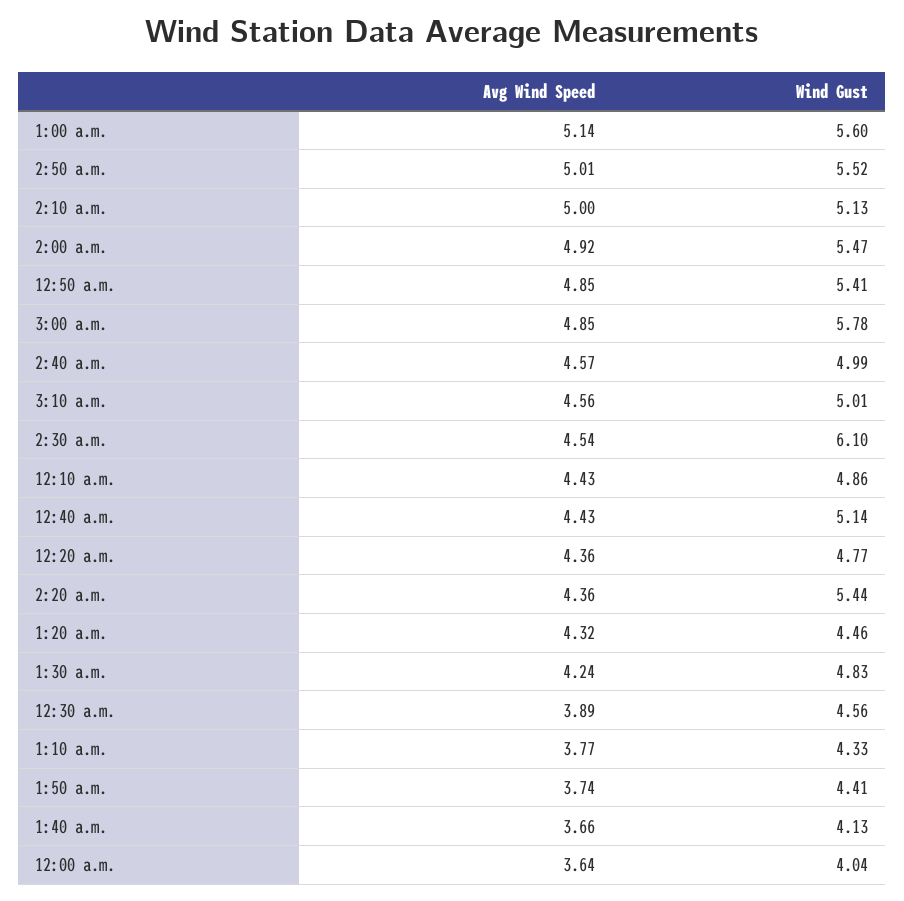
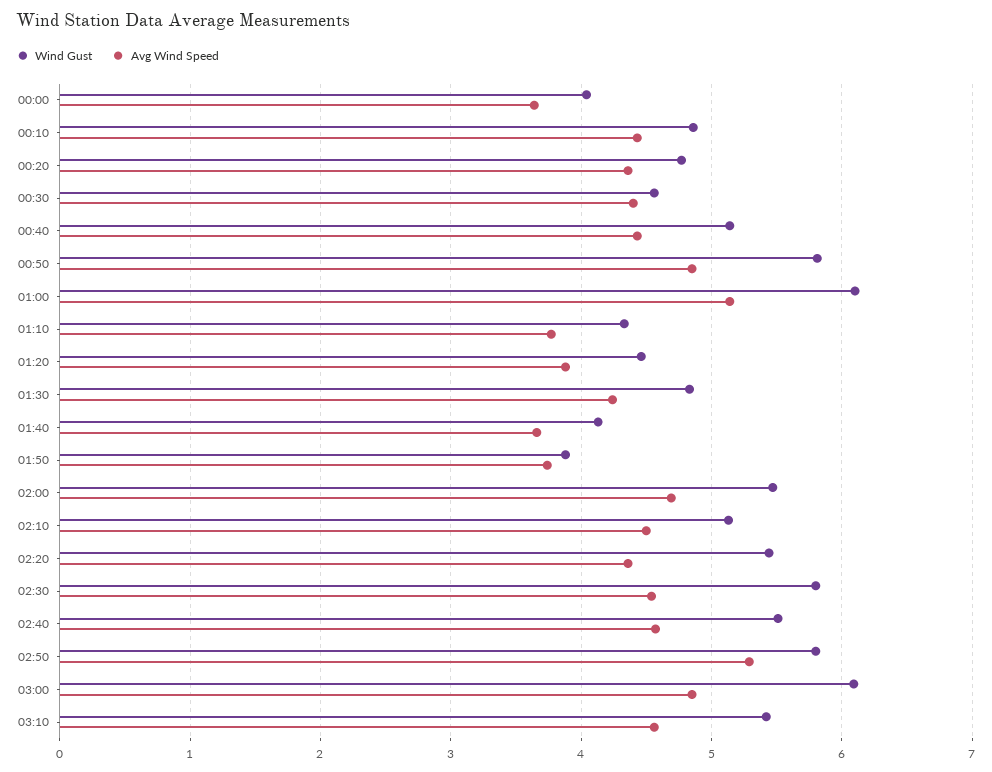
  {
    "Avg Wind Speed": {
      "1:00 a.m.": 5.14,
-     "2:50 a.m.": 5.01,
+     "2:50 a.m.": 5.3,
-     "2:10 a.m.": 5,
+     "2:10 a.m.": 4.5,
-     "2:00 a.m.": 4.92,
+     "2:00 a.m.": 4.7,
      "12:50 a.m.": 4.85,
      "3:00 a.m.": 4.85,
      "2:40 a.m.": 4.57,
      "3:10 a.m.": 4.56,
      "2:30 a.m.": 4.54,
      "12:10 a.m.": 4.43,
      "12:40 a.m.": 4.43,
      "12:20 a.m.": 4.36,
      "2:20 a.m.": 4.36,
-     "1:20 a.m.": 4.32,
+     "1:20 a.m.": 3.9,
      "1:30 a.m.": 4.24,
-     "12:30 a.m.": 3.89,
+     "12:30 a.m.": 4.4,
      "1:10 a.m.": 3.77,
      "1:50 a.m.": 3.74,
      "1:40 a.m.": 3.66,
      "12:00 a.m.": 3.64
    },
    "Wind Gust": {
-     "1:00 a.m.": 5.6,
+     "1:00 a.m.": 6.1,
-     "2:50 a.m.": 5.52,
+     "2:50 a.m.": 5.8,
      "2:10 a.m.": 5.13,
      "2:00 a.m.": 5.47,
-     "12:50 a.m.": 5.41,
+     "12:50 a.m.": 5.8,
-     "3:00 a.m.": 5.78,
+     "3:00 a.m.": 6.1,
-     "2:40 a.m.": 4.99,
+     "2:40 a.m.": 5.5,
-     "3:10 a.m.": 5.01,
+     "3:10 a.m.": 5.4,
-     "2:30 a.m.": 6.1,
+     "2:30 a.m.": 5.8,
      "12:10 a.m.": 4.86,
      "12:40 a.m.": 5.14,
      "12:20 a.m.": 4.77,
      "2:20 a.m.": 5.44,
      "1:20 a.m.": 4.46,
      "1:30 a.m.": 4.83,
      "12:30 a.m.": 4.56,
      "1:10 a.m.": 4.33,
-     "1:50 a.m.": 4.41,
+     "1:50 a.m.": 3.9,
      "1:40 a.m.": 4.13,
      "12:00 a.m.": 4.04
    }
  }

